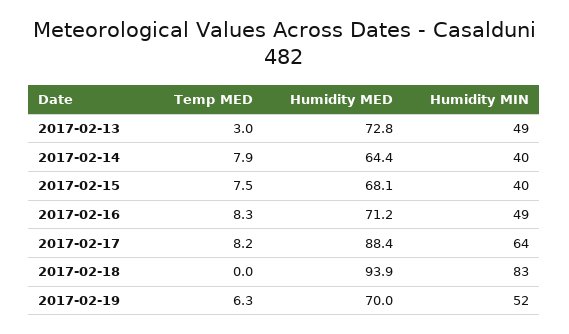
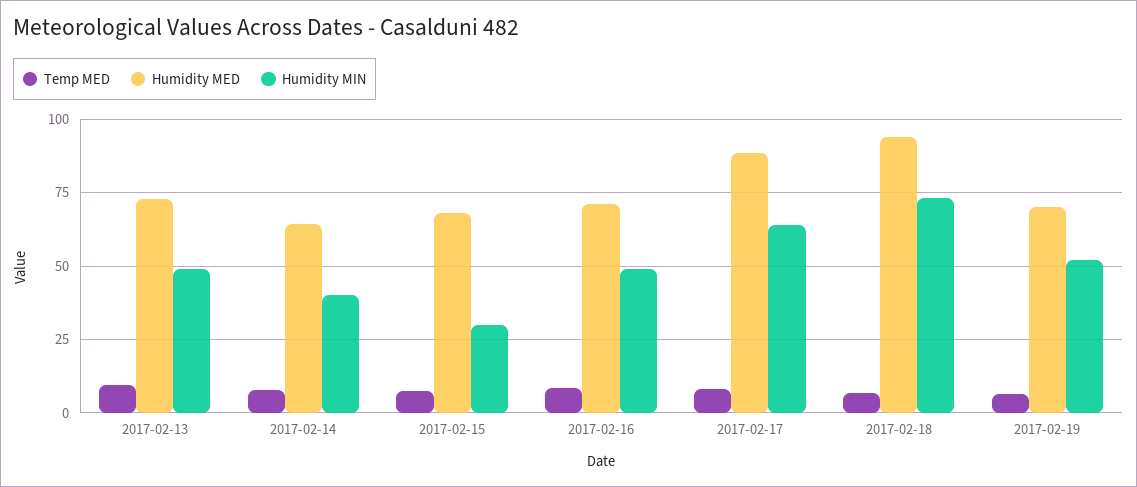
  {
    "Temp MED": {
-     "2017-02-13": 3,
+     "2017-02-13": 10,
      "2017-02-14": 7.9,
      "2017-02-15": 7.5,
      "2017-02-16": 8.3,
      "2017-02-17": 8.2,
-     "2017-02-18": 0,
+     "2017-02-18": 7.5,
      "2017-02-19": 6.3
    },
    "Humidity MED": {
      "2017-02-13": 72.8,
      "2017-02-14": 64.4,
      "2017-02-15": 68.1,
      "2017-02-16": 71.2,
      "2017-02-17": 88.4,
      "2017-02-18": 93.9,
      "2017-02-19": 70
    },
    "Humidity MIN": {
      "2017-02-13": 49,
      "2017-02-14": 40,
-     "2017-02-15": 40,
+     "2017-02-15": 30,
      "2017-02-16": 49,
      "2017-02-17": 64,
-     "2017-02-18": 83,
+     "2017-02-18": 72.5,
      "2017-02-19": 52
    }
  }

